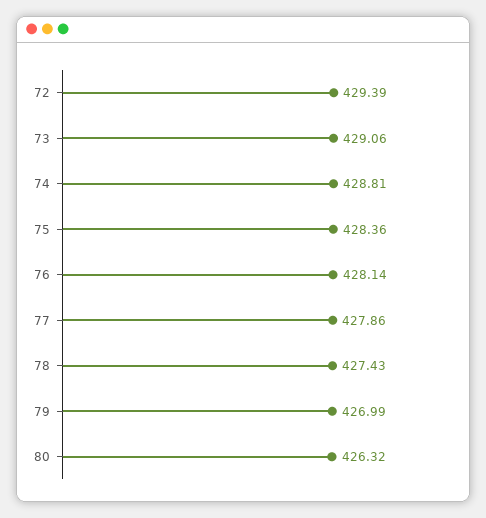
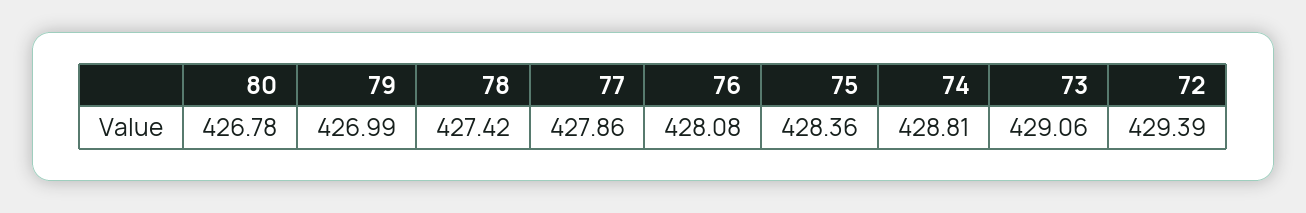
  {
    "72": 429.39,
    "73": 429.06,
    "74": 428.81,
    "75": 428.36,
-   "76": 428.14,
+   "76": 428.08,
    "77": 427.86,
-   "78": 427.43,
+   "78": 427.42,
    "79": 426.99,
-   "80": 426.32
+   "80": 426.78
  }

